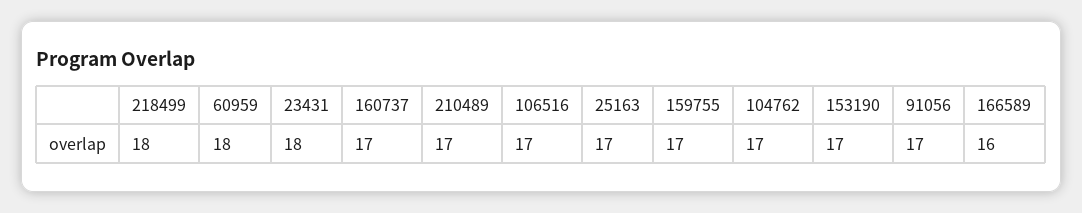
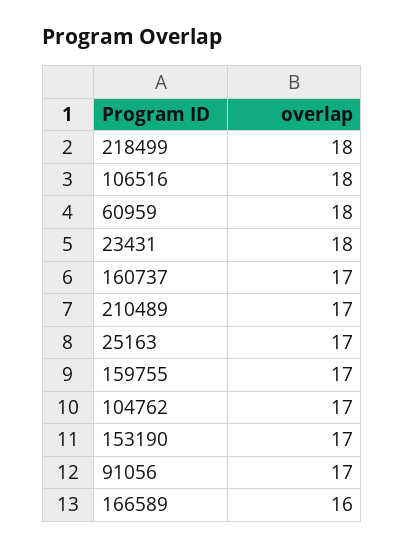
  {
    "218499": 18,
    "60959": 18,
    "23431": 18,
    "160737": 17,
    "210489": 17,
-   "106516": 17,
+   "106516": 18,
    "25163": 17,
    "159755": 17,
    "104762": 17,
    "153190": 17,
    "91056": 17,
    "166589": 16
  }

